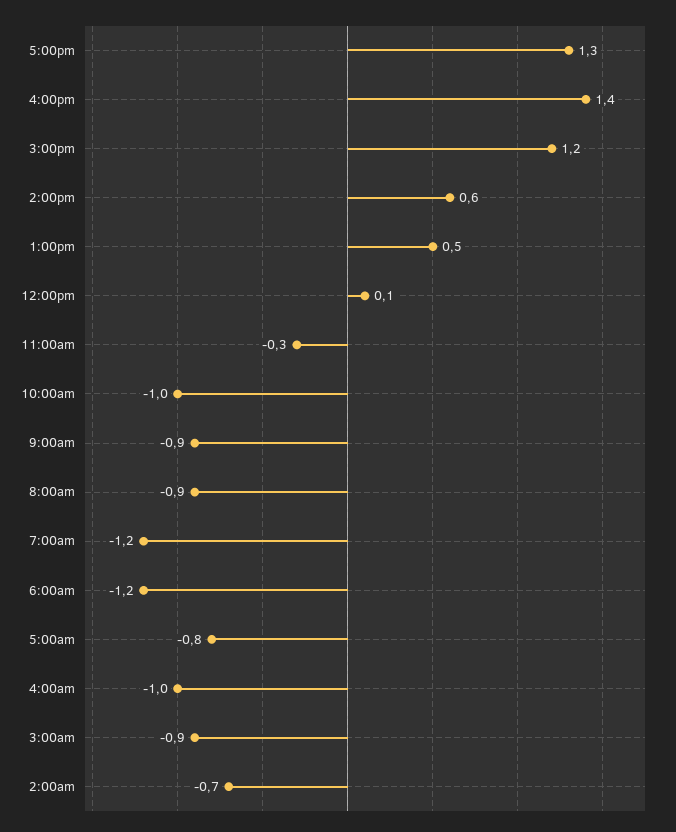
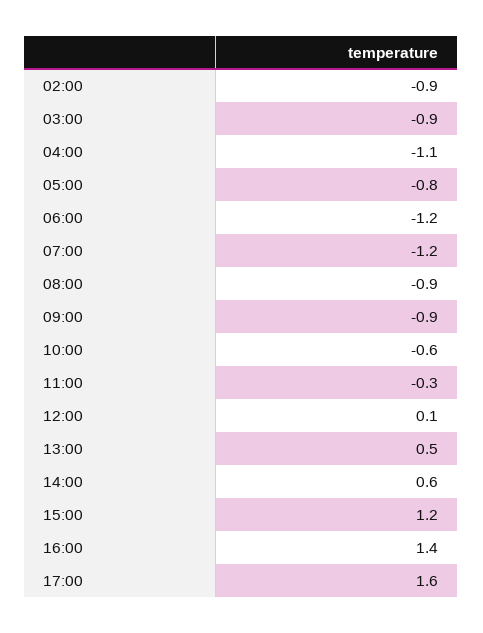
  {
-   "5:00pm": 1.3,
+   "5:00pm": 1.6,
    "4:00pm": 1.4,
    "3:00pm": 1.2,
    "2:00pm": 0.6,
    "1:00pm": 0.5,
    "12:00pm": 0.1,
    "11:00am": -0.3,
-   "10:00am": -1,
+   "10:00am": -0.6,
    "9:00am": -0.9,
    "8:00am": -0.9,
    "7:00am": -1.2,
    "6:00am": -1.2,
    "5:00am": -0.8,
-   "4:00am": -1,
+   "4:00am": -1.1,
    "3:00am": -0.9,
-   "2:00am": -0.7
+   "2:00am": -0.9
  }

